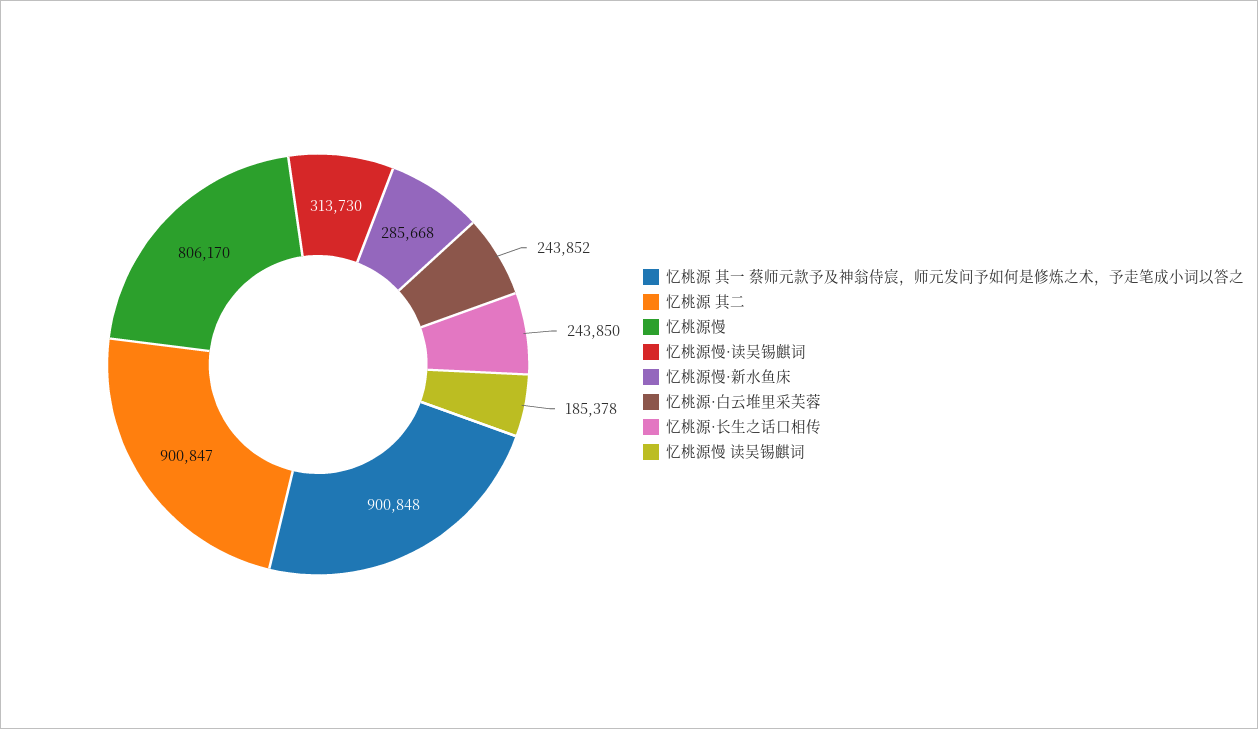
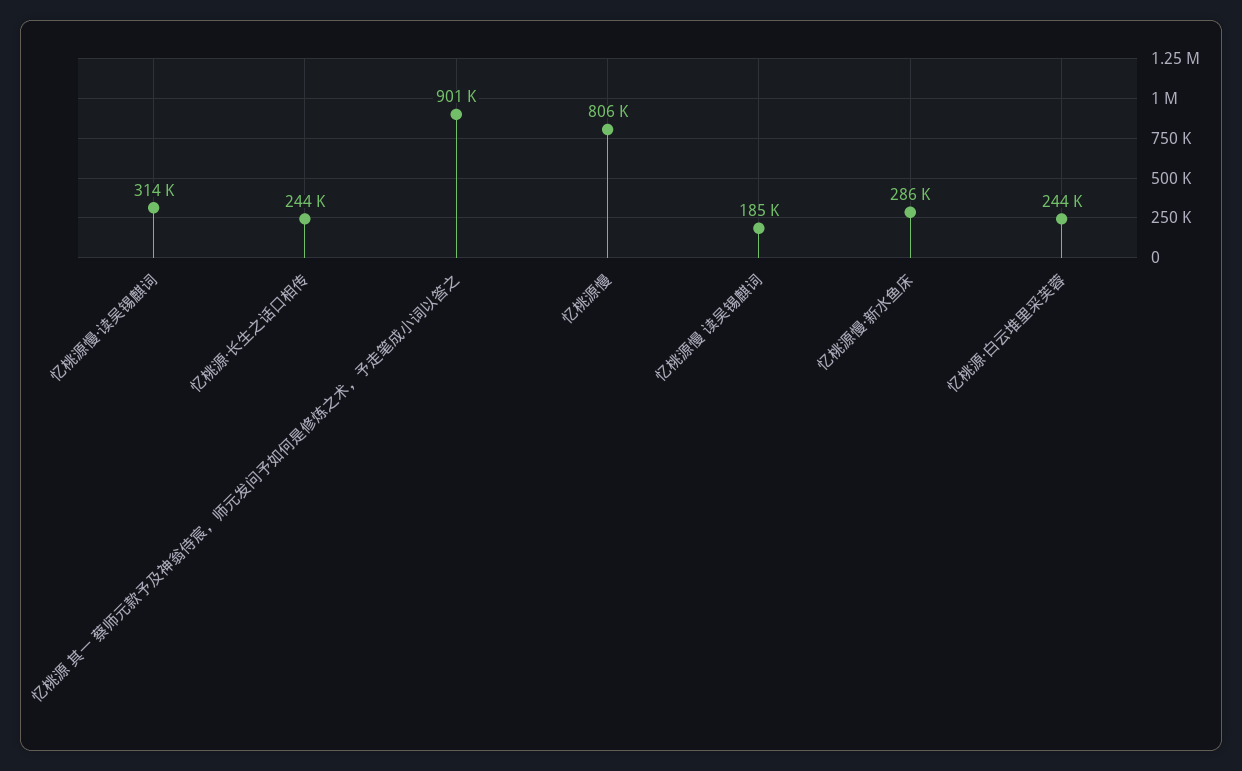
  {
    "忆桃源 其一 蔡师元款予及神翁侍宸，师元发问予如何是修炼之术，予走笔成小词以答之": 900848,
-   "忆桃源 其二": 900847,
    "忆桃源慢": 806170,
    "忆桃源慢·读吴锡麒词": 313730,
    "忆桃源慢·新水鱼床": 285668,
    "忆桃源·白云堆里采芙蓉": 243852,
    "忆桃源·长生之话口相传": 243850,
    "忆桃源慢 读吴锡麒词": 185378
  }

